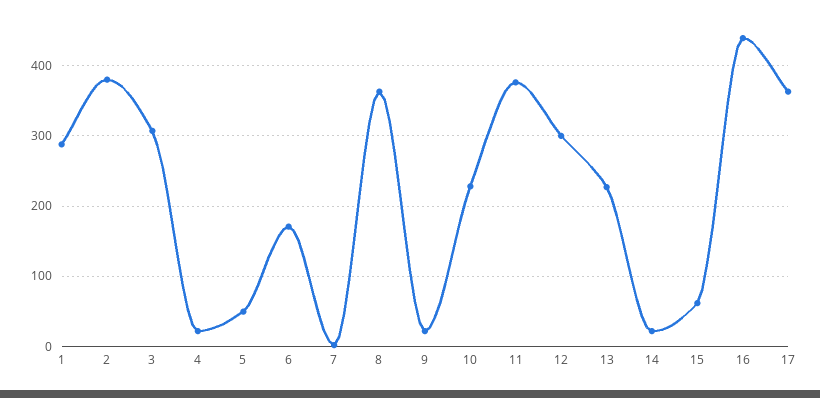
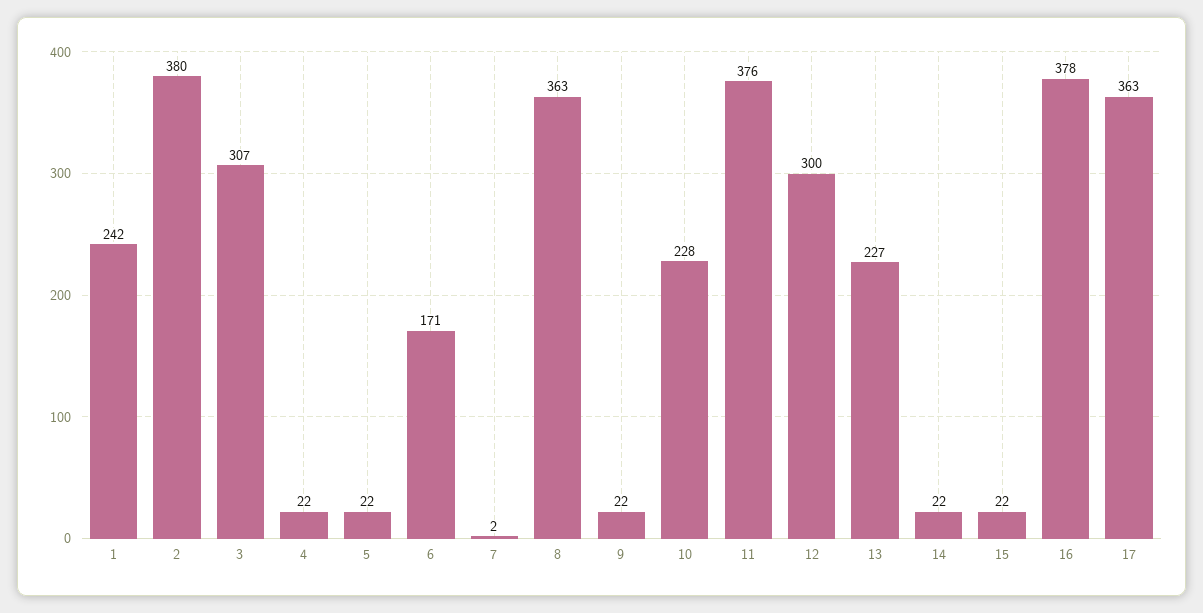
  {
-   "1": 290,
+   "1": 242,
    "2": 380,
    "3": 307,
    "4": 22,
-   "5": 50,
+   "5": 22,
    "6": 171,
    "7": 2,
    "8": 363,
    "9": 22,
    "10": 228,
    "11": 376,
    "12": 300,
    "13": 227,
    "14": 22,
-   "15": 60,
+   "15": 22,
-   "16": 440,
+   "16": 378,
    "17": 363
  }

